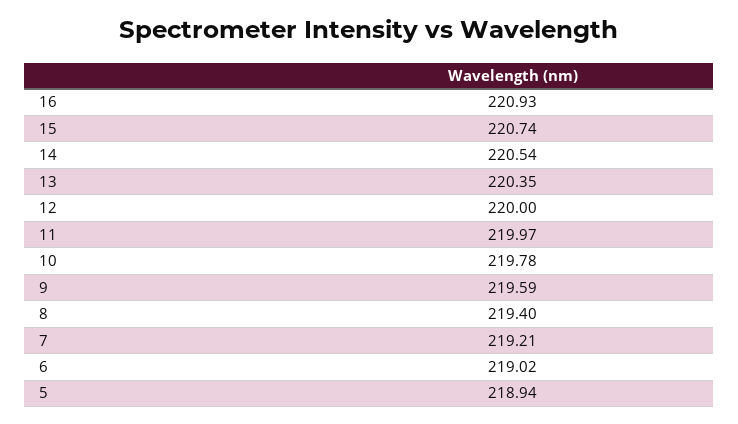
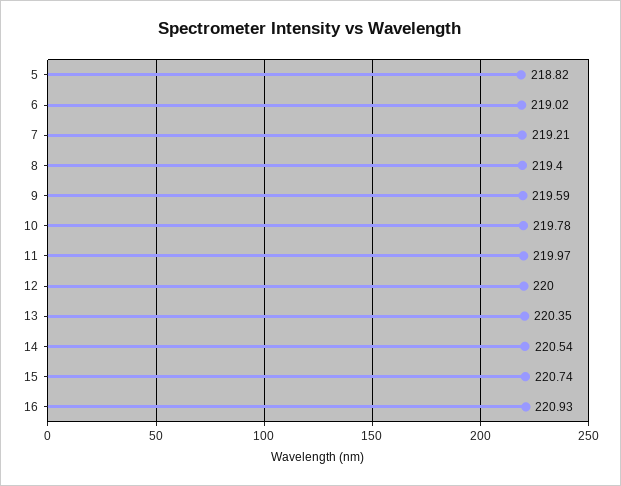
  {
    "16": 220.93,
    "15": 220.74,
    "14": 220.54,
    "13": 220.35,
    "12": 220,
    "11": 219.97,
    "10": 219.78,
    "9": 219.59,
    "8": 219.4,
    "7": 219.21,
    "6": 219.02,
-   "5": 218.94
+   "5": 218.82
  }

